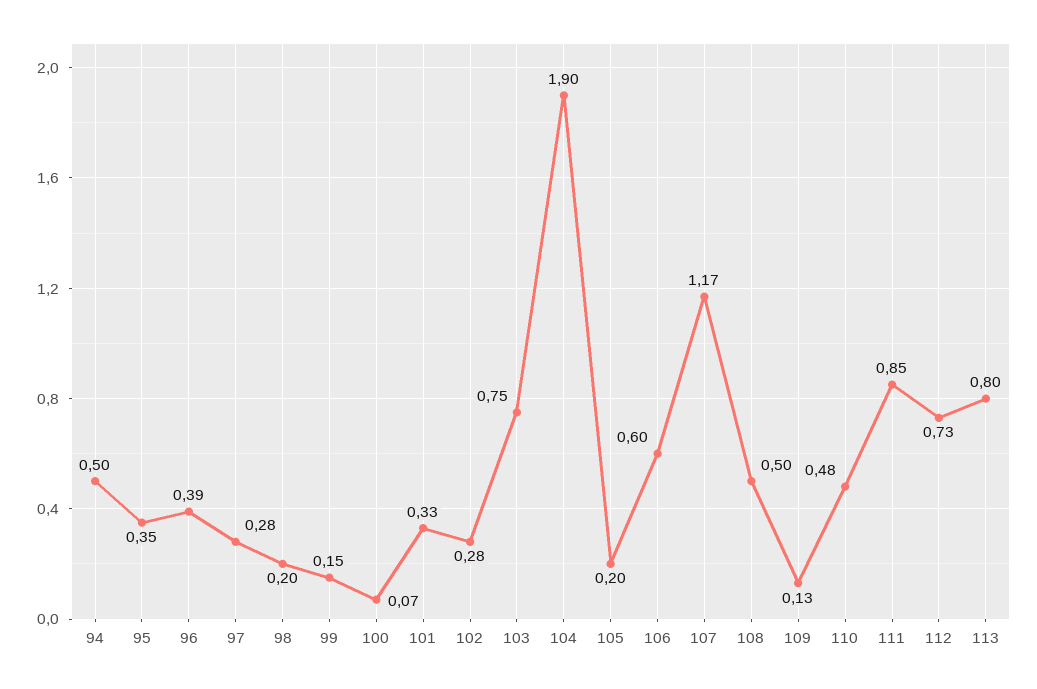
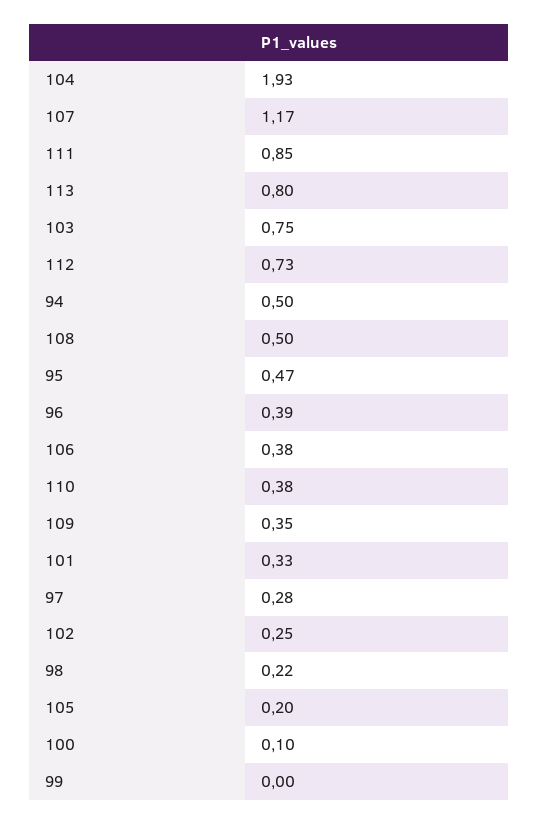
  {
    "94": 0.5,
-   "95": 0.35,
+   "95": 0.47,
    "96": 0.39,
    "97": 0.28,
-   "98": 0.2,
+   "98": 0.22,
-   "99": 0.15,
+   "99": 0,
-   "100": 0.07,
+   "100": 0.1,
    "101": 0.33,
-   "102": 0.28,
+   "102": 0.25,
    "103": 0.75,
-   "104": 1.9,
+   "104": 1.93,
    "105": 0.2,
-   "106": 0.6,
+   "106": 0.38,
    "107": 1.17,
    "108": 0.5,
-   "109": 0.13,
+   "109": 0.35,
-   "110": 0.48,
+   "110": 0.38,
    "111": 0.85,
    "112": 0.73,
    "113": 0.8
  }

